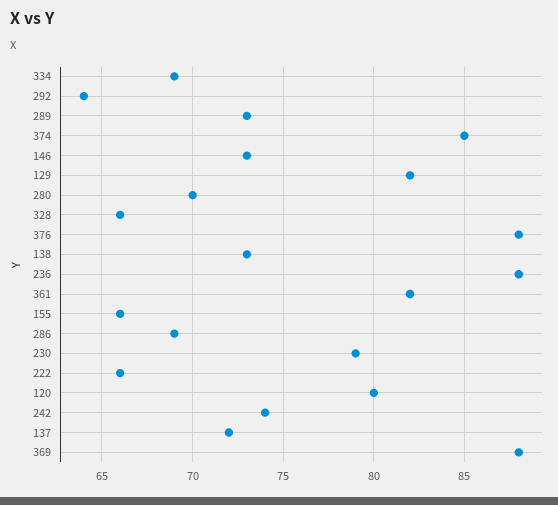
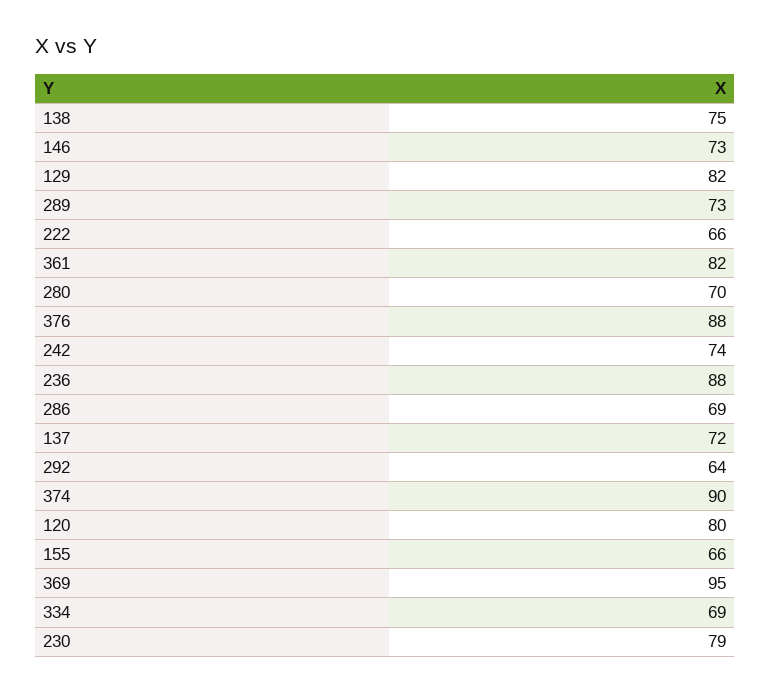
  {
    "334": 69,
    "292": 64,
    "289": 73,
-   "374": 85,
+   "374": 90,
    "146": 73,
    "129": 82,
    "280": 70,
-   "328": 66,
    "376": 88,
-   "138": 73,
+   "138": 75,
    "236": 88,
    "361": 82,
    "155": 66,
    "286": 69,
    "230": 79,
    "222": 66,
    "120": 80,
    "242": 74,
    "137": 72,
-   "369": 88
+   "369": 95
  }

